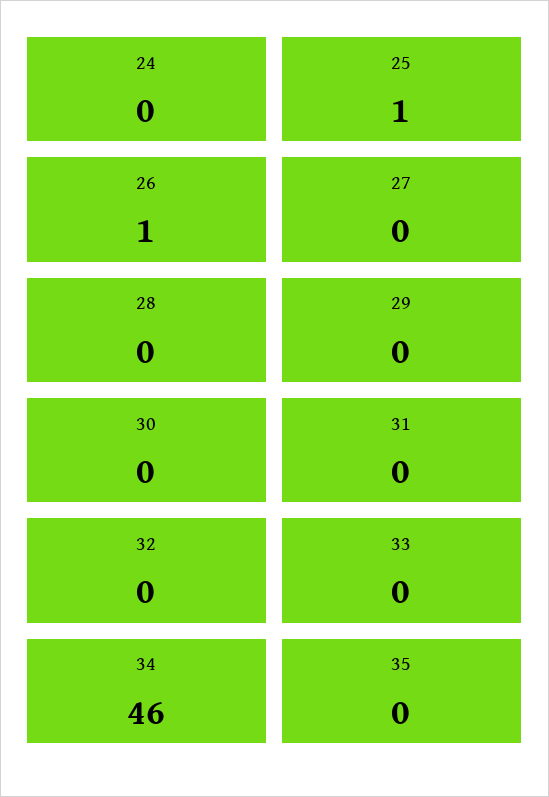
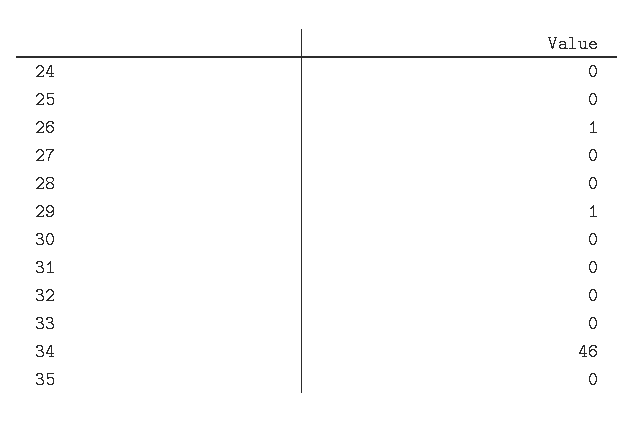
  {
    "24": 0,
-   "25": 1,
+   "25": 0,
    "26": 1,
    "27": 0,
    "28": 0,
-   "29": 0,
+   "29": 1,
    "30": 0,
    "31": 0,
    "32": 0,
    "33": 0,
    "34": 46,
    "35": 0
  }

